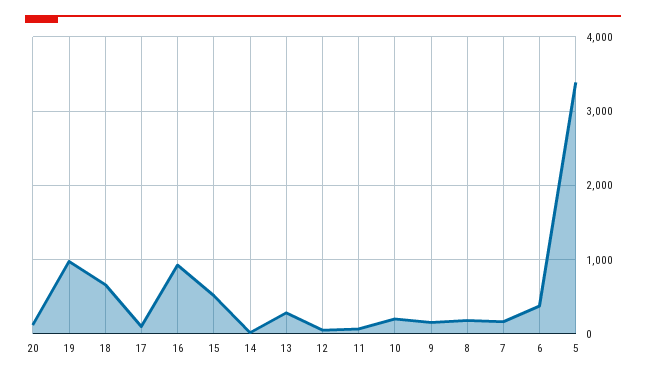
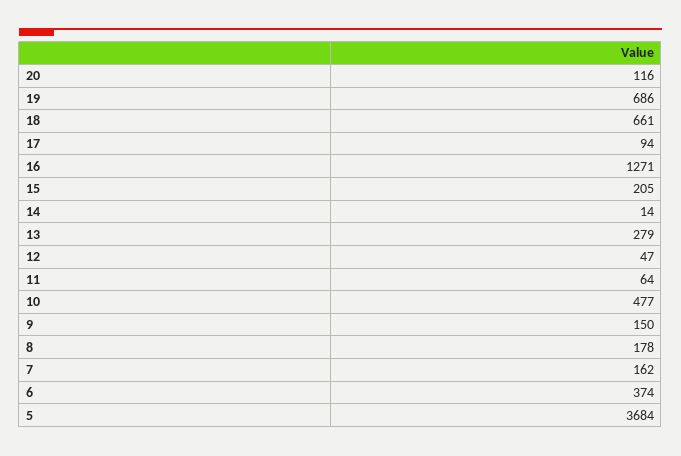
  {
    "20": 116,
-   "19": 1000,
+   "19": 686,
    "18": 661,
    "17": 94,
-   "16": 900,
+   "16": 1271,
-   "15": 500,
+   "15": 205,
    "14": 14,
    "13": 279,
    "12": 47,
    "11": 64,
-   "10": 200,
+   "10": 477,
    "9": 150,
    "8": 178,
    "7": 162,
    "6": 374,
-   "5": 3400
+   "5": 3684
  }

